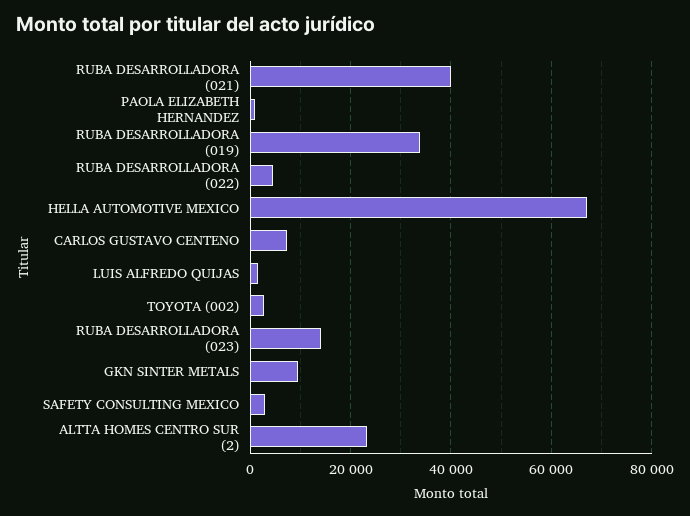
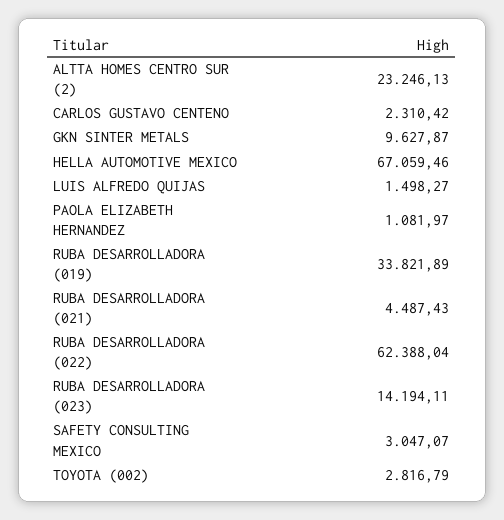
  {
-   "RUBA DESARROLLADORA (021)": 40000,
+   "RUBA DESARROLLADORA (021)": 4487.43,
    "PAOLA ELIZABETH HERNANDEZ": 1081.97,
    "RUBA DESARROLLADORA (019)": 33821.89,
-   "RUBA DESARROLLADORA (022)": 4000,
+   "RUBA DESARROLLADORA (022)": 62388.04,
    "HELLA AUTOMOTIVE MEXICO": 67059.46,
-   "CARLOS GUSTAVO CENTENO": 8000,
+   "CARLOS GUSTAVO CENTENO": 2310.42,
    "LUIS ALFREDO QUIJAS": 1498.27,
    "TOYOTA (002)": 2816.79,
    "RUBA DESARROLLADORA (023)": 14194.11,
    "GKN SINTER METALS": 9627.87,
    "SAFETY CONSULTING MEXICO": 3047.07,
    "ALTTA HOMES CENTRO SUR (2)": 23246.13
  }

